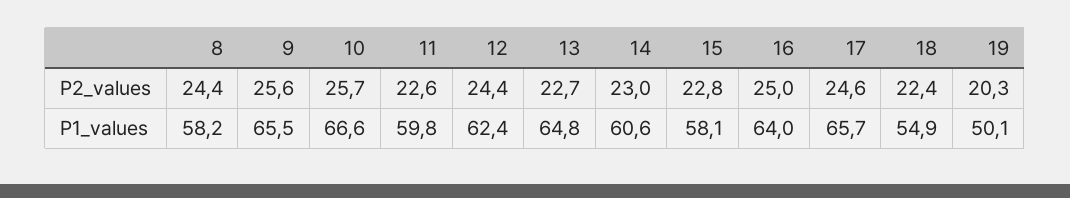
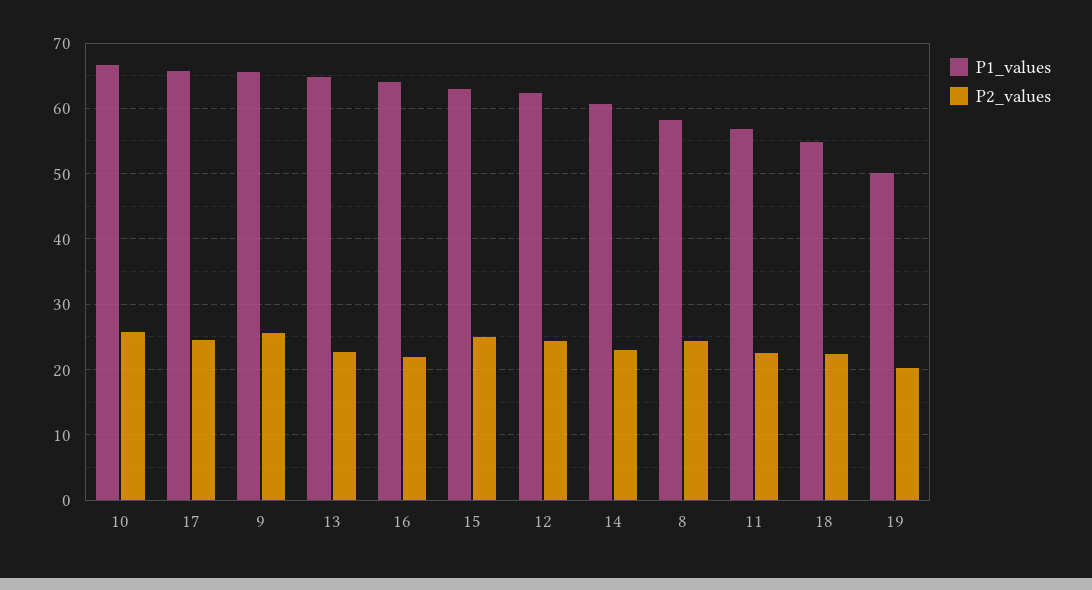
  {
    "P2_values": {
      "8": 24.4,
      "9": 25.6,
      "10": 25.7,
      "11": 22.6,
      "12": 24.4,
      "13": 22.7,
      "14": 23,
-     "15": 22.8,
+     "15": 25,
-     "16": 25,
+     "16": 22,
      "17": 24.6,
      "18": 22.4,
      "19": 20.3
    },
    "P1_values": {
      "8": 58.2,
      "9": 65.5,
      "10": 66.6,
-     "11": 59.8,
+     "11": 57,
      "12": 62.4,
      "13": 64.8,
      "14": 60.6,
-     "15": 58.1,
+     "15": 63,
      "16": 64,
      "17": 65.7,
      "18": 54.9,
      "19": 50.1
    }
  }

